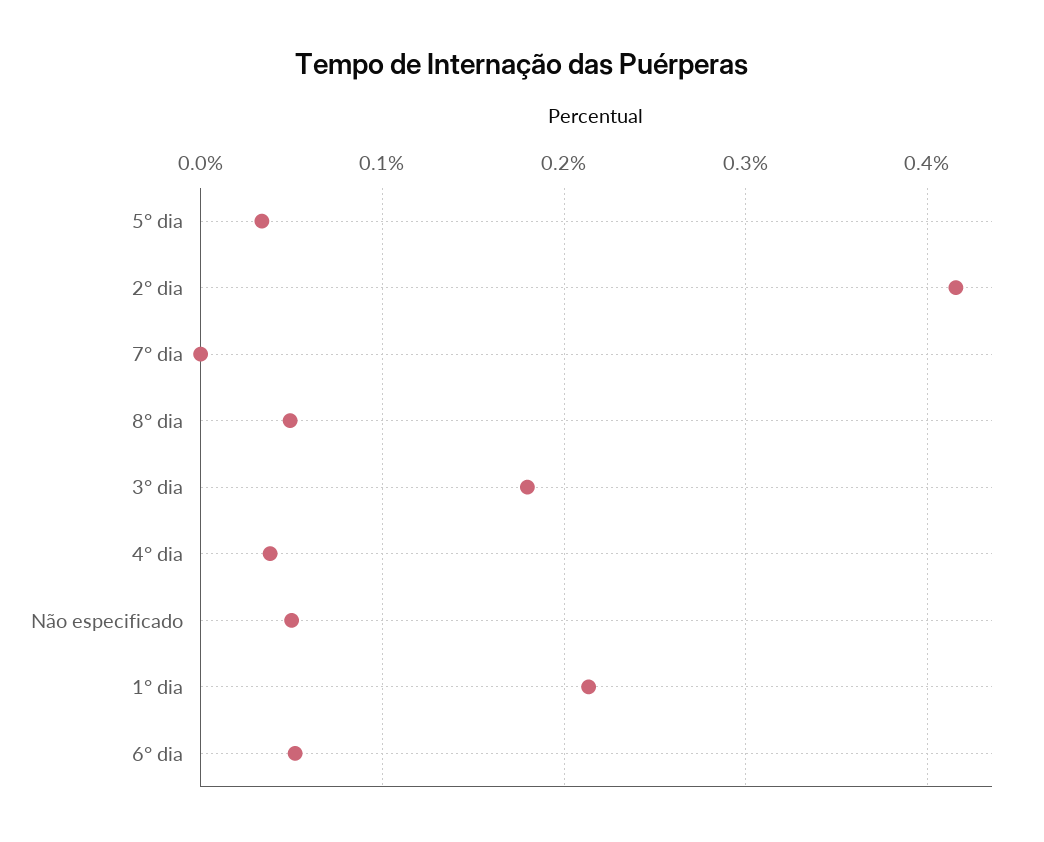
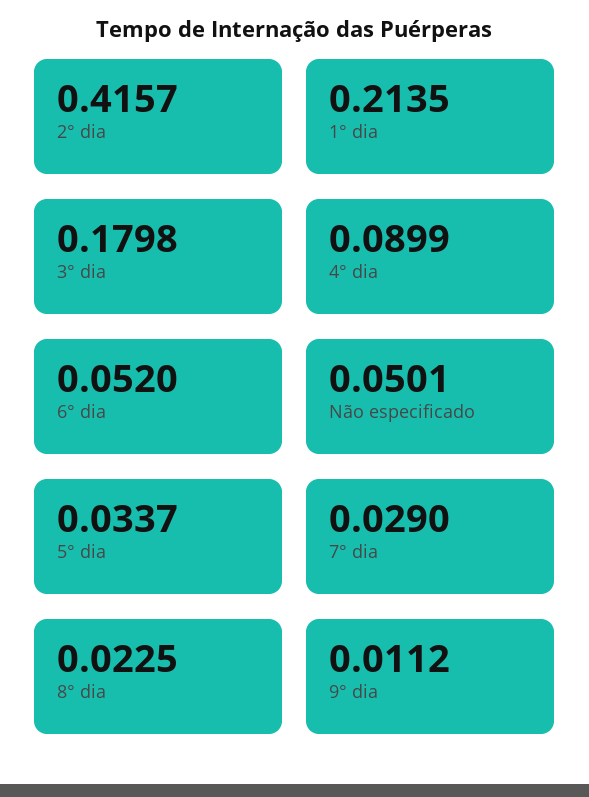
  {
    "5° dia": 0.0337,
    "2° dia": 0.4157,
-   "7° dia": 0,
+   "7° dia": 0.029,
-   "8° dia": 0.05,
+   "8° dia": 0.0225,
    "3° dia": 0.1798,
-   "4° dia": 0.04,
+   "4° dia": 0.0899,
    "Não especificado": 0.0501,
    "1° dia": 0.2135,
-   "6° dia": 0.052
+   "6° dia": 0.052,
+   "9° dia": 0.0112
  }

